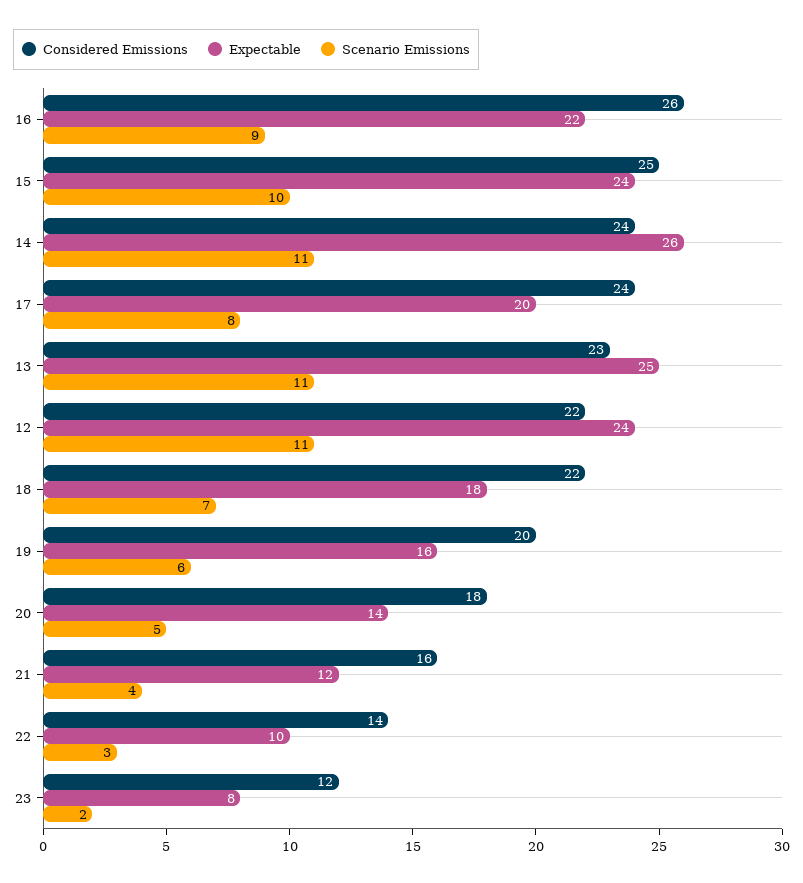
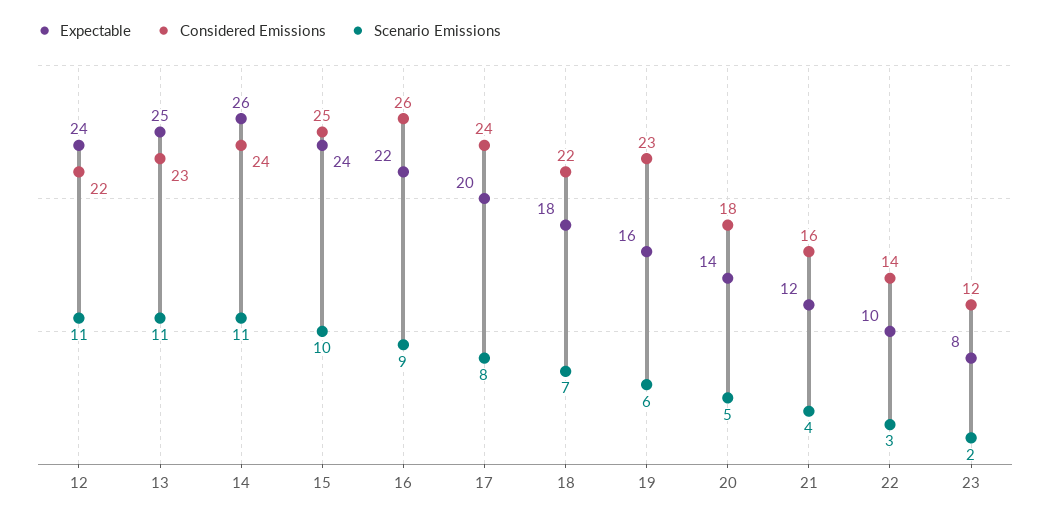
  {
    "Considered Emissions": {
      "16": 26,
      "15": 25,
      "14": 24,
      "17": 24,
      "13": 23,
      "12": 22,
      "18": 22,
-     "19": 20,
+     "19": 23,
      "20": 18,
      "21": 16,
      "22": 14,
      "23": 12
    },
    "Expectable": {
      "16": 22,
      "15": 24,
      "14": 26,
      "17": 20,
      "13": 25,
      "12": 24,
      "18": 18,
      "19": 16,
      "20": 14,
      "21": 12,
      "22": 10,
      "23": 8
    },
    "Scenario Emissions": {
      "16": 9,
      "15": 10,
      "14": 11,
      "17": 8,
      "13": 11,
      "12": 11,
      "18": 7,
      "19": 6,
      "20": 5,
      "21": 4,
      "22": 3,
      "23": 2
    }
  }

